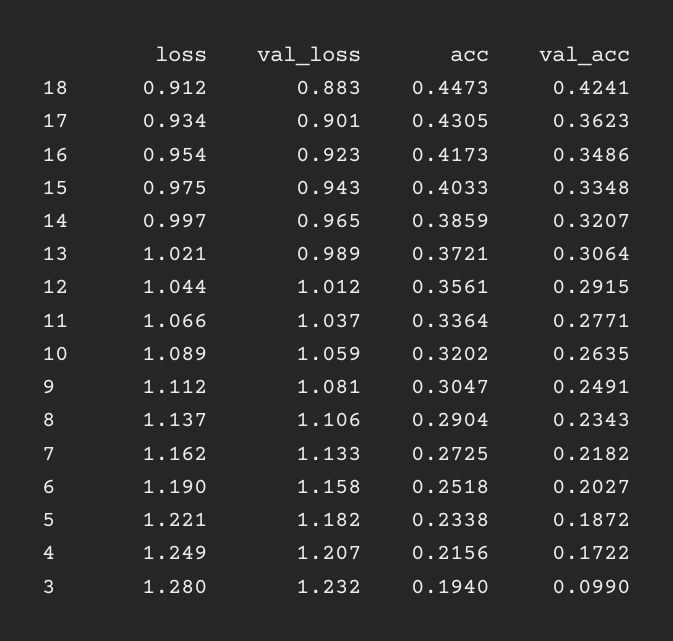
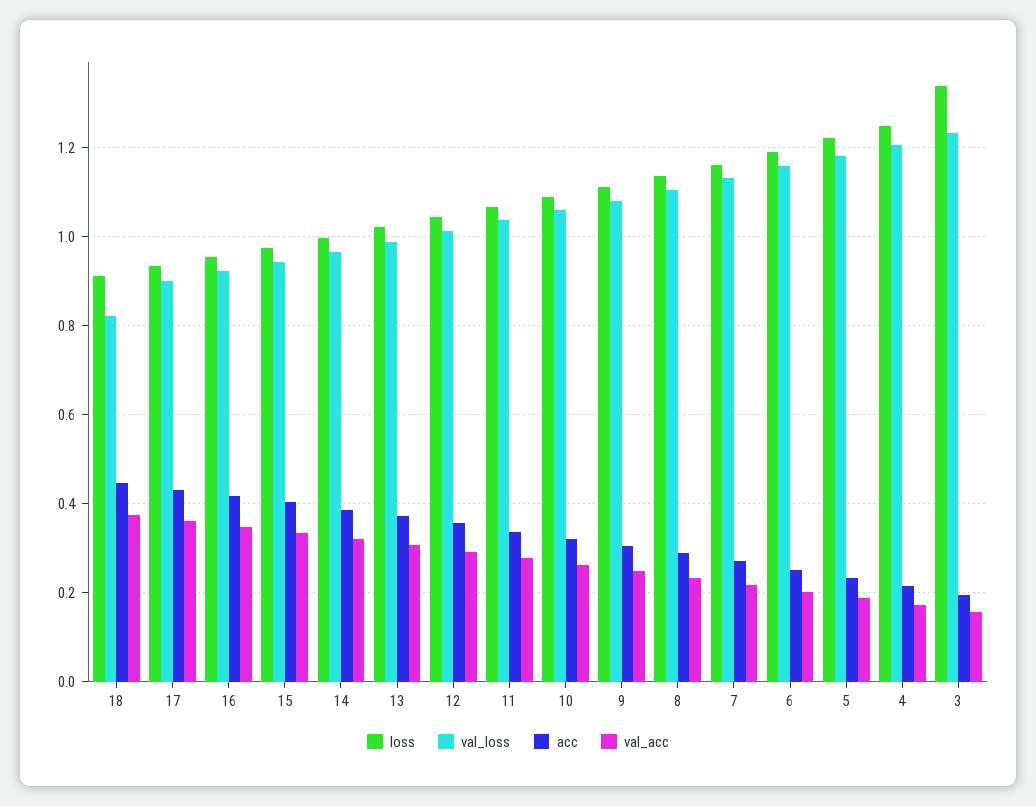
  {
    "loss": {
      "18": 0.912,
      "17": 0.934,
      "16": 0.954,
      "15": 0.975,
      "14": 0.997,
      "13": 1.021,
      "12": 1.044,
      "11": 1.066,
      "10": 1.089,
      "9": 1.112,
      "8": 1.137,
      "7": 1.162,
      "6": 1.19,
      "5": 1.221,
      "4": 1.249,
-     "3": 1.28
+     "3": 1.34
    },
    "val_loss": {
-     "18": 0.883,
+     "18": 0.82,
      "17": 0.901,
      "16": 0.923,
      "15": 0.943,
      "14": 0.965,
      "13": 0.989,
      "12": 1.012,
      "11": 1.037,
      "10": 1.059,
      "9": 1.081,
      "8": 1.106,
      "7": 1.133,
      "6": 1.158,
      "5": 1.182,
      "4": 1.207,
      "3": 1.232
    },
    "acc": {
      "18": 0.4473,
      "17": 0.4305,
      "16": 0.4173,
      "15": 0.4033,
      "14": 0.3859,
      "13": 0.3721,
      "12": 0.3561,
      "11": 0.3364,
      "10": 0.3202,
      "9": 0.3047,
      "8": 0.2904,
      "7": 0.2725,
      "6": 0.2518,
      "5": 0.2338,
      "4": 0.2156,
      "3": 0.194
    },
    "val_acc": {
-     "18": 0.4241,
+     "18": 0.38,
      "17": 0.3623,
      "16": 0.3486,
      "15": 0.3348,
      "14": 0.3207,
      "13": 0.3064,
      "12": 0.2915,
      "11": 0.2771,
      "10": 0.2635,
      "9": 0.2491,
      "8": 0.2343,
      "7": 0.2182,
      "6": 0.2027,
      "5": 0.1872,
      "4": 0.1722,
-     "3": 0.099
+     "3": 0.16
    }
  }

